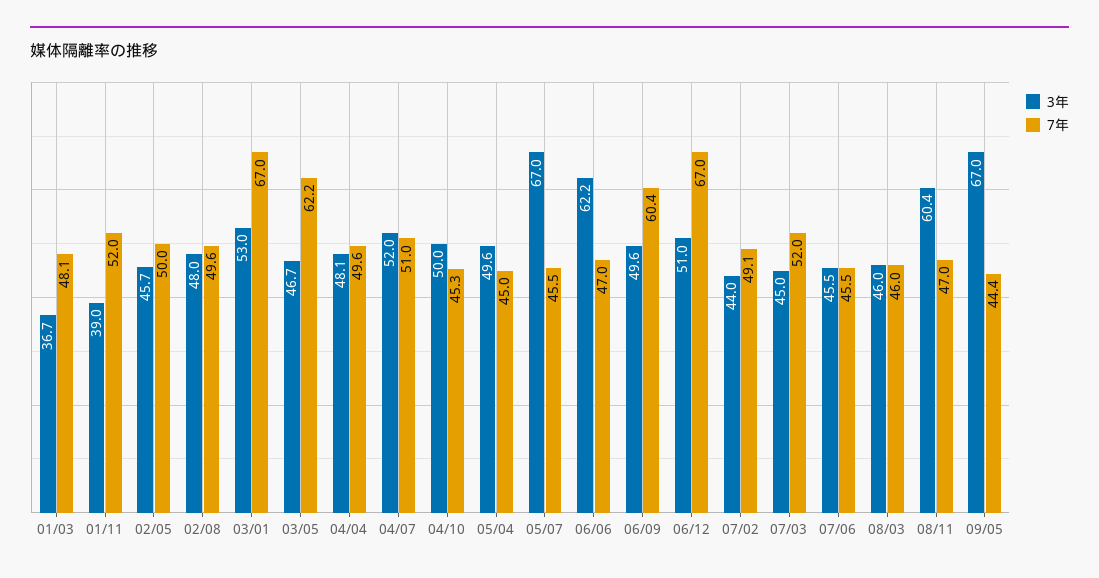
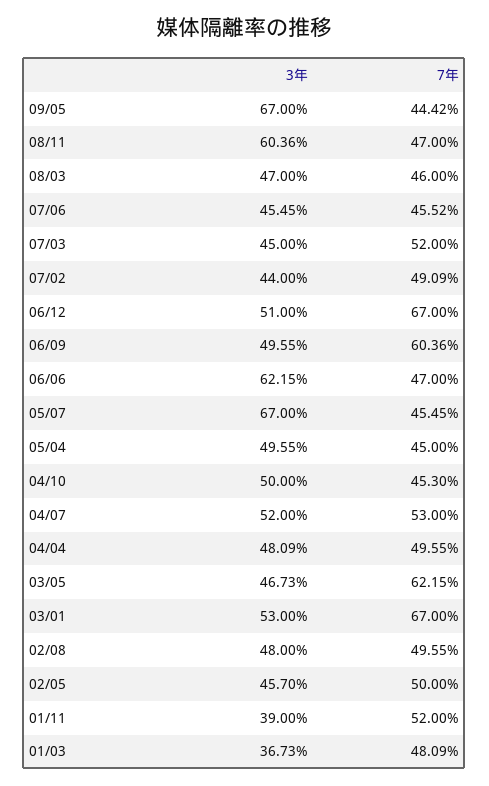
  {
    "3年": {
      "01/03": 36.73,
      "01/11": 39,
      "02/05": 45.7,
      "02/08": 48,
      "03/01": 53,
      "03/05": 46.73,
      "04/04": 48.09,
      "04/07": 52,
      "04/10": 50,
      "05/04": 49.55,
      "05/07": 67,
      "06/06": 62.15,
      "06/09": 49.55,
      "06/12": 51,
      "07/02": 44,
      "07/03": 45,
      "07/06": 45.45,
-     "08/03": 46,
+     "08/03": 47,
      "08/11": 60.36,
      "09/05": 67
    },
    "7年": {
      "01/03": 48.09,
      "01/11": 52,
      "02/05": 50,
      "02/08": 49.55,
      "03/01": 67,
      "03/05": 62.15,
      "04/04": 49.55,
-     "04/07": 51,
+     "04/07": 53,
      "04/10": 45.3,
      "05/04": 45,
      "05/07": 45.45,
      "06/06": 47,
      "06/09": 60.36,
      "06/12": 67,
      "07/02": 49.09,
      "07/03": 52,
      "07/06": 45.52,
      "08/03": 46,
      "08/11": 47,
      "09/05": 44.42
    }
  }

